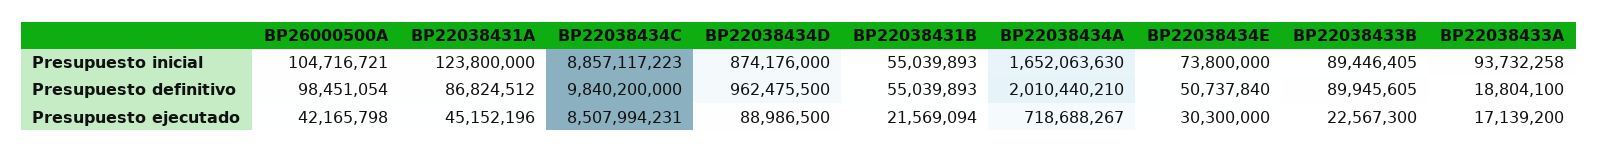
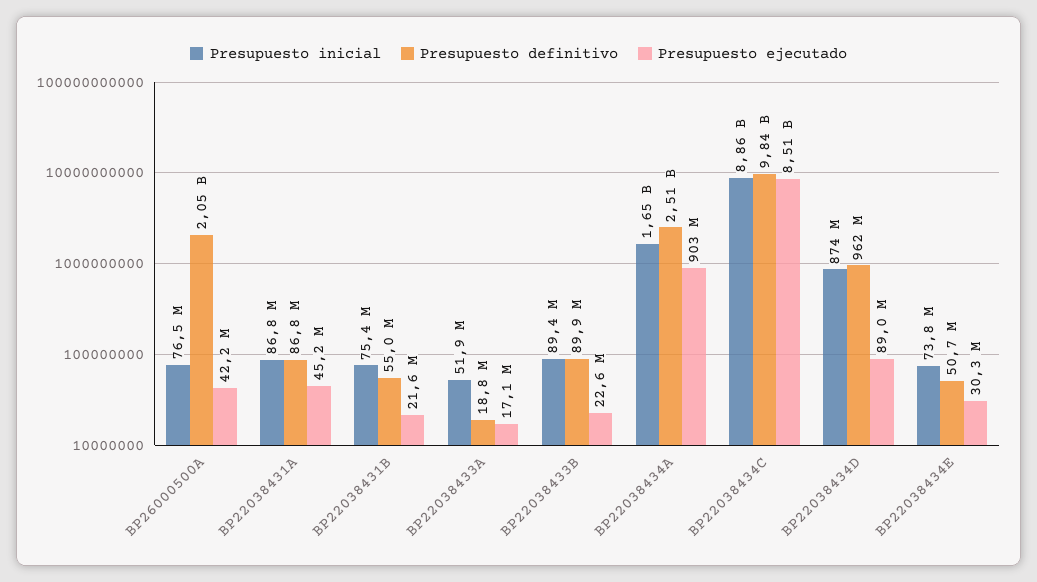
  {
    "Presupuesto inicial": {
-     "BP26000500A": 104716721,
+     "BP26000500A": 76500000,
-     "BP22038431A": 123800000,
+     "BP22038431A": 86800000,
      "BP22038434C": 8857117223,
      "BP22038434D": 874176000,
-     "BP22038431B": 55039893,
+     "BP22038431B": 75400000,
      "BP22038434A": 1652063630,
      "BP22038434E": 73800000,
      "BP22038433B": 89446405,
-     "BP22038433A": 93732258
+     "BP22038433A": 51900000
    },
    "Presupuesto definitivo": {
-     "BP26000500A": 98451054,
+     "BP26000500A": 2050000000,
      "BP22038431A": 86824512,
      "BP22038434C": 9840200000,
      "BP22038434D": 962475500,
      "BP22038431B": 55039893,
-     "BP22038434A": 2010440210,
+     "BP22038434A": 2510000000,
      "BP22038434E": 50737840,
      "BP22038433B": 89945605,
      "BP22038433A": 18804100
    },
    "Presupuesto ejecutado": {
      "BP26000500A": 42165798,
      "BP22038431A": 45152196,
      "BP22038434C": 8507994231,
      "BP22038434D": 88986500,
      "BP22038431B": 21569094,
-     "BP22038434A": 718688267,
+     "BP22038434A": 903000000,
      "BP22038434E": 30300000,
      "BP22038433B": 22567300,
      "BP22038433A": 17139200
    }
  }

